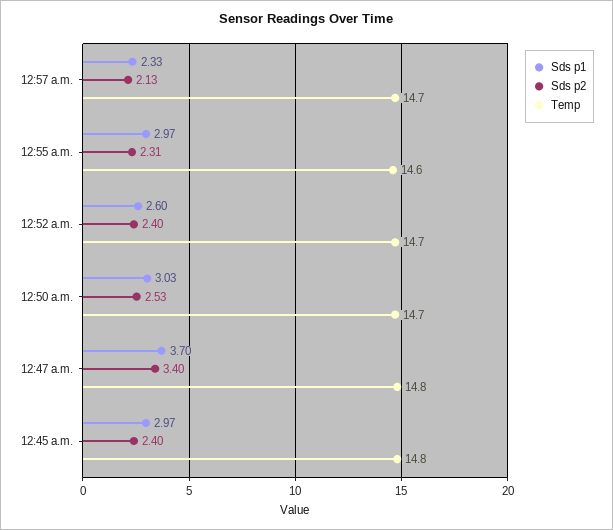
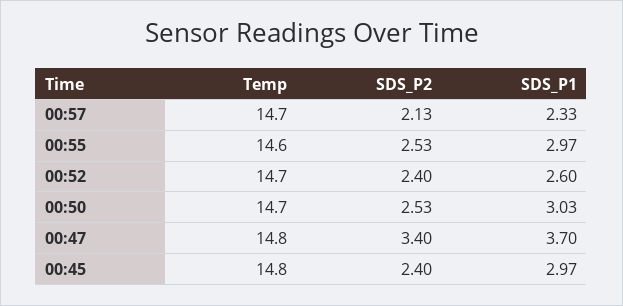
  {
    "Sds p1": {
      "12:57 a.m.": 2.33,
      "12:55 a.m.": 2.97,
      "12:52 a.m.": 2.6,
      "12:50 a.m.": 3.03,
      "12:47 a.m.": 3.7,
      "12:45 a.m.": 2.97
    },
    "Sds p2": {
      "12:57 a.m.": 2.13,
-     "12:55 a.m.": 2.31,
+     "12:55 a.m.": 2.53,
      "12:52 a.m.": 2.4,
      "12:50 a.m.": 2.53,
      "12:47 a.m.": 3.4,
      "12:45 a.m.": 2.4
    },
    "Temp": {
      "12:57 a.m.": 14.7,
      "12:55 a.m.": 14.6,
      "12:52 a.m.": 14.7,
      "12:50 a.m.": 14.7,
      "12:47 a.m.": 14.8,
      "12:45 a.m.": 14.8
    }
  }

